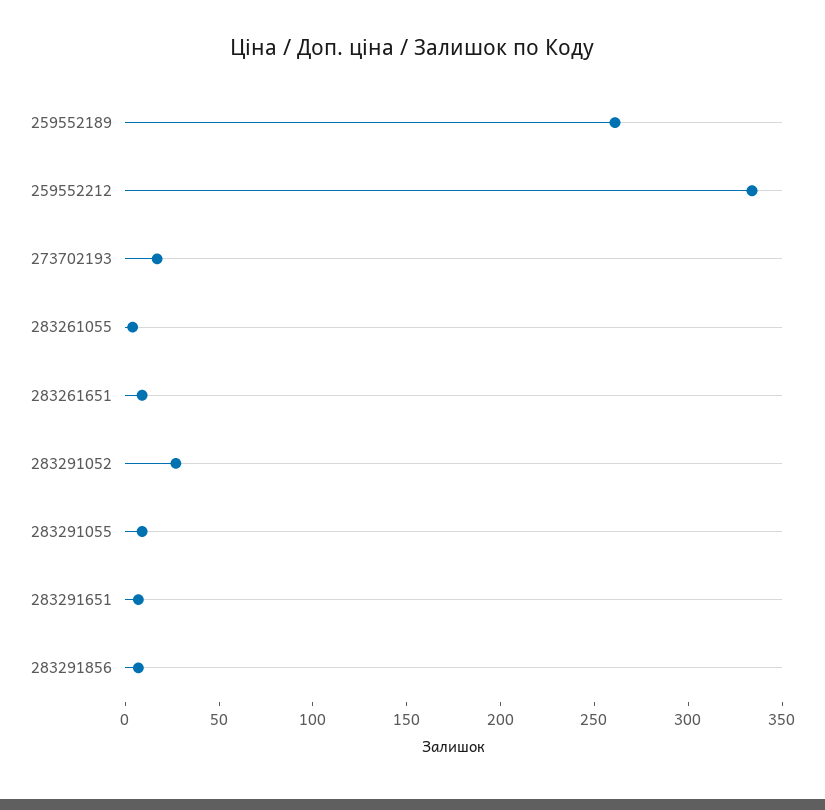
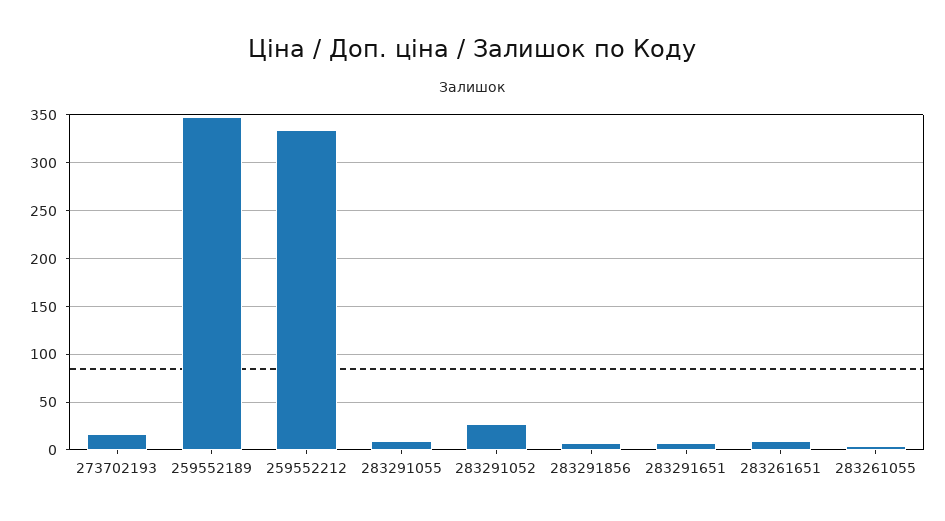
  {
-   "259552189": 260,
+   "259552189": 350,
    "259552212": 330,
    "273702193": 20,
    "283261055": 0,
    "283261651": 10,
    "283291052": 30,
    "283291055": 10,
    "283291651": 10,
    "283291856": 10
  }

